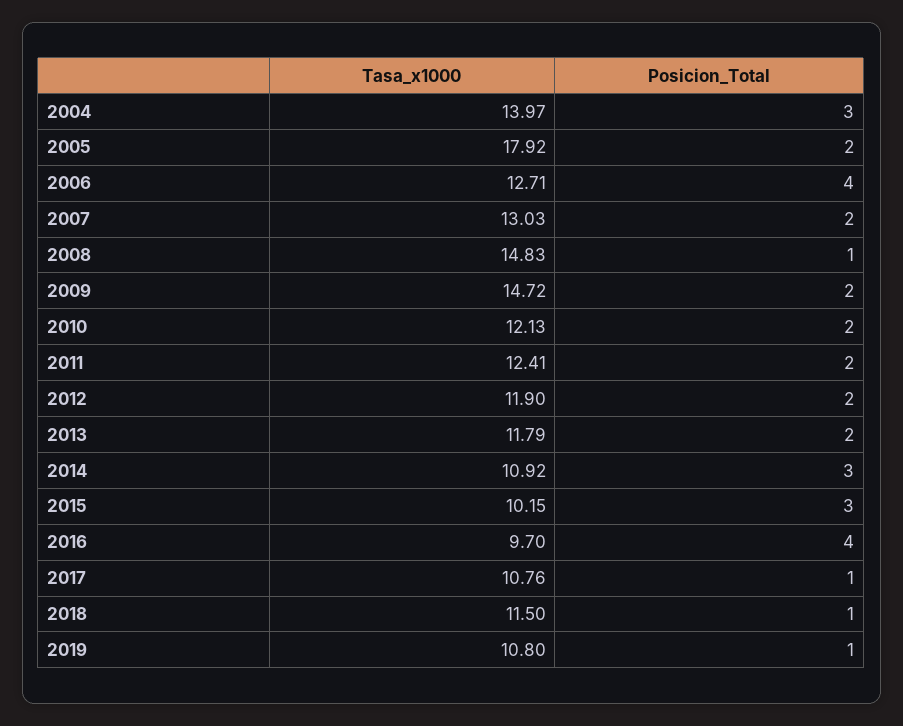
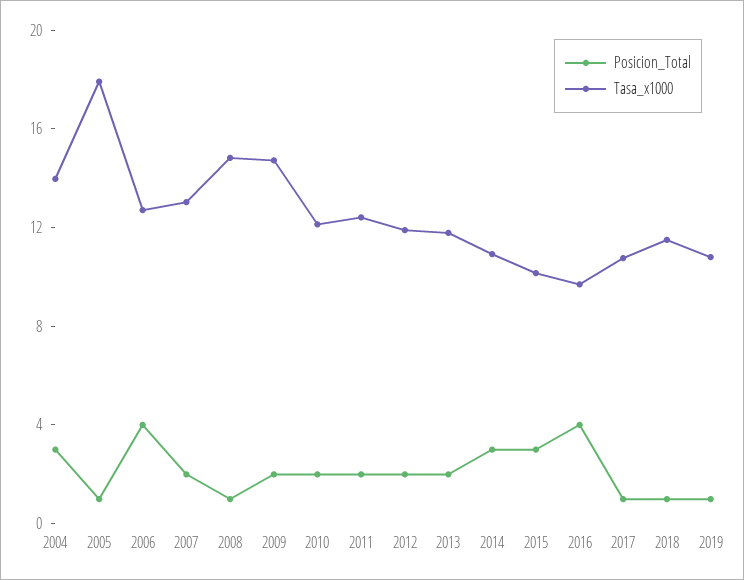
  {
    "Tasa_x1000": {
      "2004": 13.97,
      "2005": 17.92,
      "2006": 12.71,
      "2007": 13.03,
      "2008": 14.83,
      "2009": 14.72,
      "2010": 12.13,
      "2011": 12.41,
      "2012": 11.9,
      "2013": 11.79,
      "2014": 10.92,
      "2015": 10.15,
      "2016": 9.7,
      "2017": 10.76,
      "2018": 11.5,
      "2019": 10.8
    },
    "Posicion_Total": {
      "2004": 3,
-     "2005": 2,
+     "2005": 1,
      "2006": 4,
      "2007": 2,
      "2008": 1,
      "2009": 2,
      "2010": 2,
      "2011": 2,
      "2012": 2,
      "2013": 2,
      "2014": 3,
      "2015": 3,
      "2016": 4,
      "2017": 1,
      "2018": 1,
      "2019": 1
    }
  }

